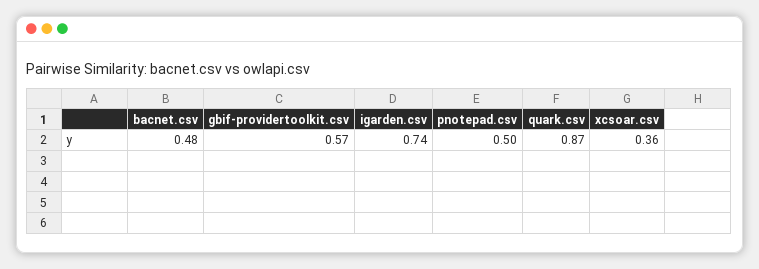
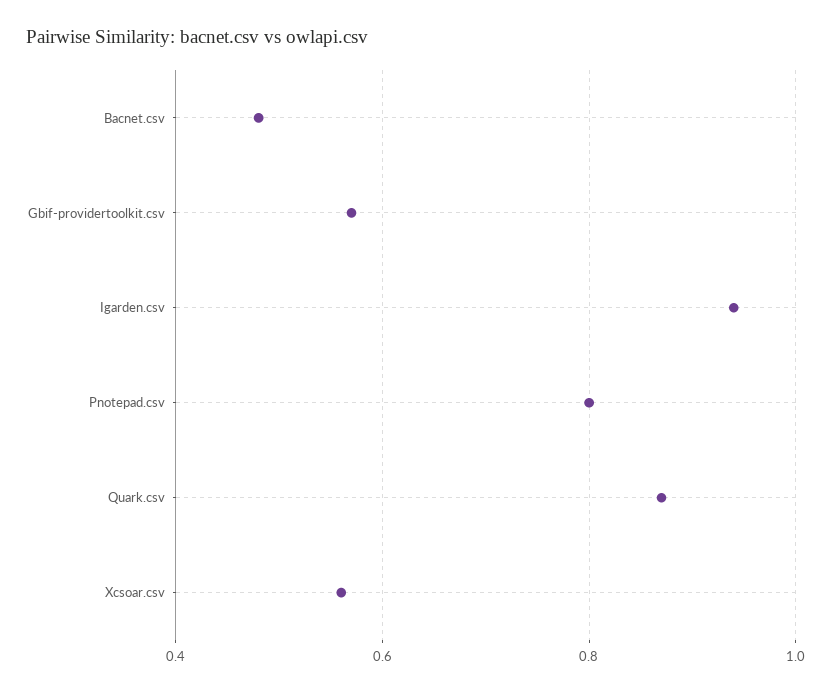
  {
    "bacnet.csv": 0.48,
    "gbif-providertoolkit.csv": 0.57,
-   "igarden.csv": 0.74,
+   "igarden.csv": 0.95,
-   "pnotepad.csv": 0.5,
+   "pnotepad.csv": 0.8,
    "quark.csv": 0.87,
-   "xcsoar.csv": 0.36
+   "xcsoar.csv": 0.55
  }

